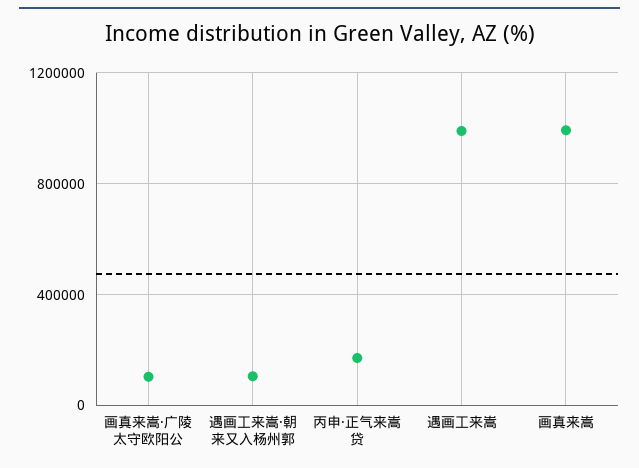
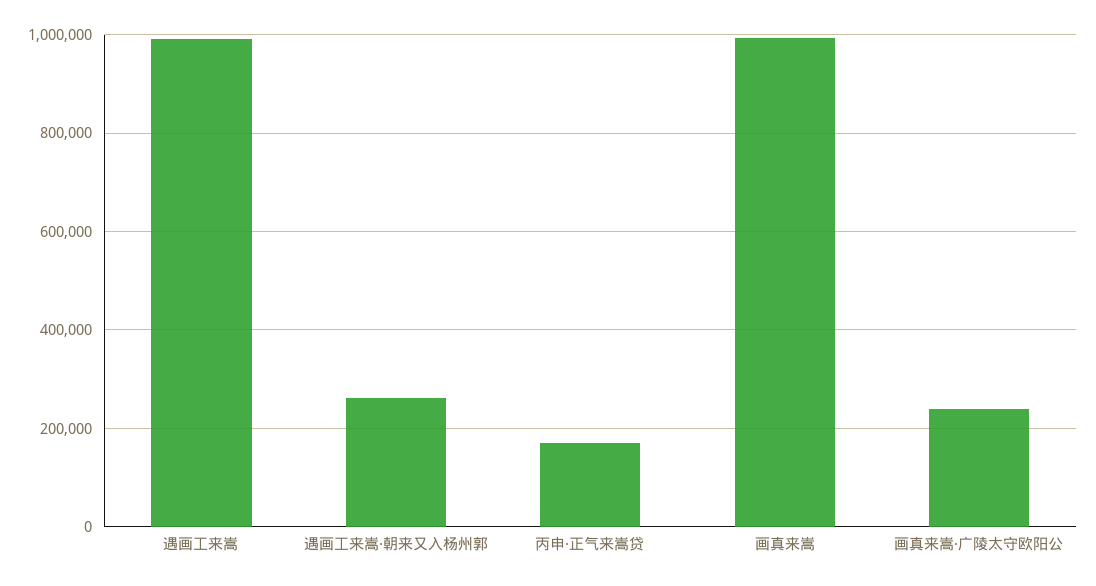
  {
-   "画真来嵩·广陵太守欧阳公": 100000,
+   "画真来嵩·广陵太守欧阳公": 240000,
-   "遇画工来嵩·朝来又入杨州郭": 100000,
+   "遇画工来嵩·朝来又入杨州郭": 260000,
    "丙申·正气来嵩贷": 180000,
    "遇画工来嵩": 1000000,
    "画真来嵩": 1000000
  }

